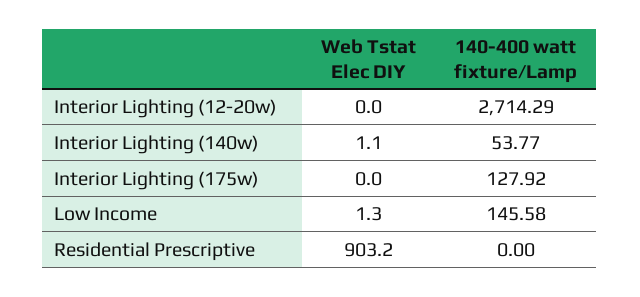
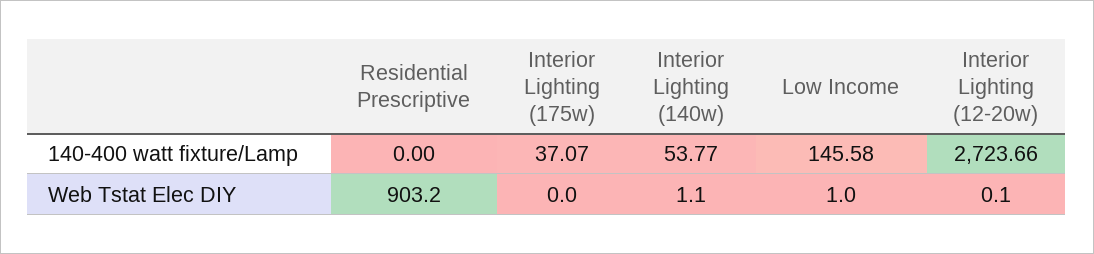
  {
    "Web Tstat Elec DIY": {
-     "Interior Lighting (12-20w)": 0,
+     "Interior Lighting (12-20w)": 0.1,
      "Interior Lighting (140w)": 1.1,
      "Interior Lighting (175w)": 0,
-     "Low Income": 1.3,
+     "Low Income": 1,
      "Residential Prescriptive": 903.2
    },
    "140-400 watt fixture/Lamp": {
-     "Interior Lighting (12-20w)": 2714.29,
+     "Interior Lighting (12-20w)": 2723.66,
      "Interior Lighting (140w)": 53.77,
-     "Interior Lighting (175w)": 127.92,
+     "Interior Lighting (175w)": 37.07,
      "Low Income": 145.58,
      "Residential Prescriptive": 0
    }
  }

